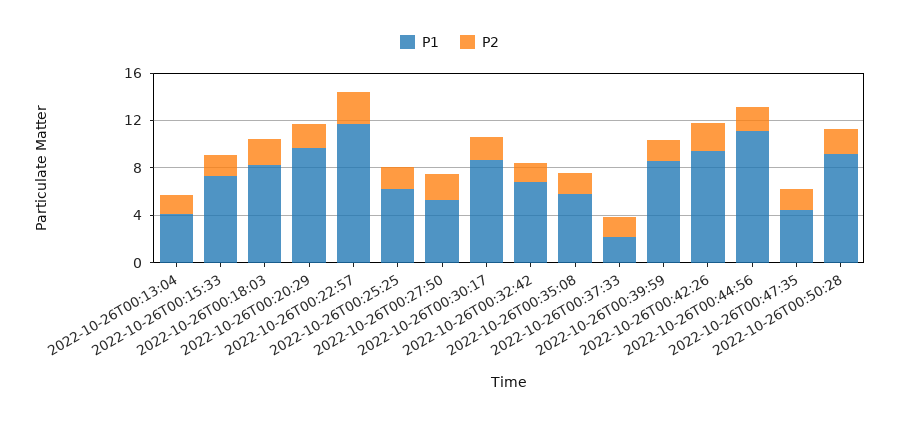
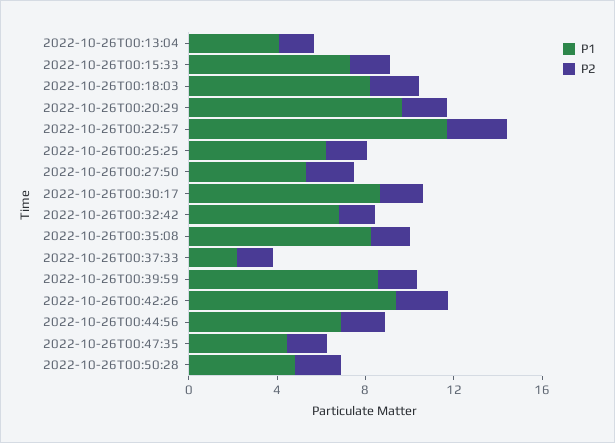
  {
    "P1": {
      "2022-10-26T00:13:04": 4,
      "2022-10-26T00:15:33": 7,
      "2022-10-26T00:18:03": 8,
      "2022-10-26T00:20:29": 10,
      "2022-10-26T00:22:57": 12,
      "2022-10-26T00:25:25": 6,
      "2022-10-26T00:27:50": 5,
      "2022-10-26T00:30:17": 9,
      "2022-10-26T00:32:42": 7,
-     "2022-10-26T00:35:08": 6,
+     "2022-10-26T00:35:08": 8,
      "2022-10-26T00:37:33": 2,
      "2022-10-26T00:39:59": 9,
      "2022-10-26T00:42:26": 9,
-     "2022-10-26T00:44:56": 11,
+     "2022-10-26T00:44:56": 7,
      "2022-10-26T00:47:35": 4,
-     "2022-10-26T00:50:28": 9
+     "2022-10-26T00:50:28": 5
    },
    "P2": {
      "2022-10-26T00:13:04": 2,
      "2022-10-26T00:15:33": 2,
      "2022-10-26T00:18:03": 2,
      "2022-10-26T00:20:29": 2,
      "2022-10-26T00:22:57": 3,
      "2022-10-26T00:25:25": 2,
      "2022-10-26T00:27:50": 2,
      "2022-10-26T00:30:17": 2,
      "2022-10-26T00:32:42": 2,
      "2022-10-26T00:35:08": 2,
      "2022-10-26T00:37:33": 2,
      "2022-10-26T00:39:59": 2,
      "2022-10-26T00:42:26": 2,
      "2022-10-26T00:44:56": 2,
      "2022-10-26T00:47:35": 2,
      "2022-10-26T00:50:28": 2
    }
  }

